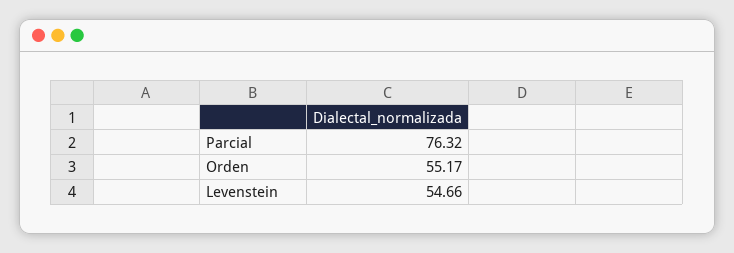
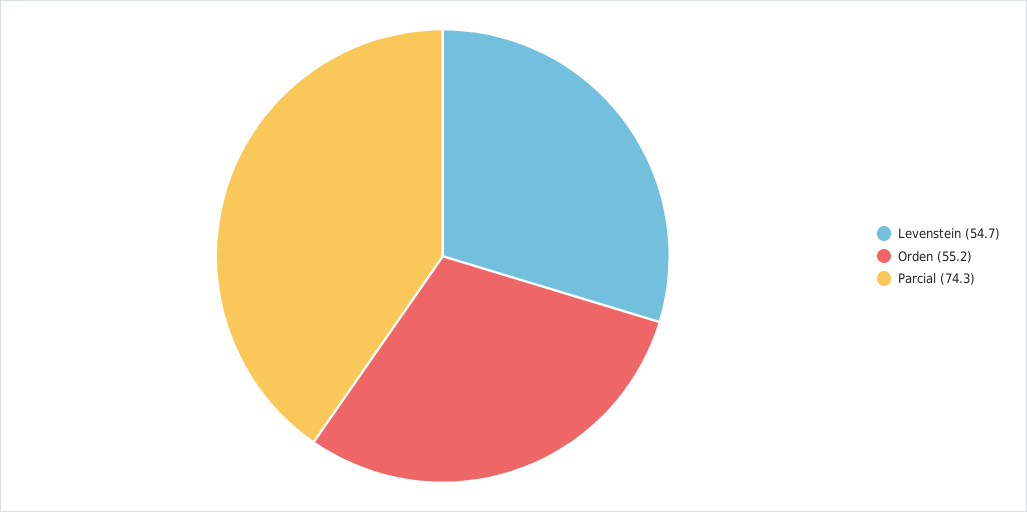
  {
-   "Parcial": 76.32,
+   "Parcial": 74.3,
    "Orden": 55.17,
    "Levenstein": 54.66
  }

